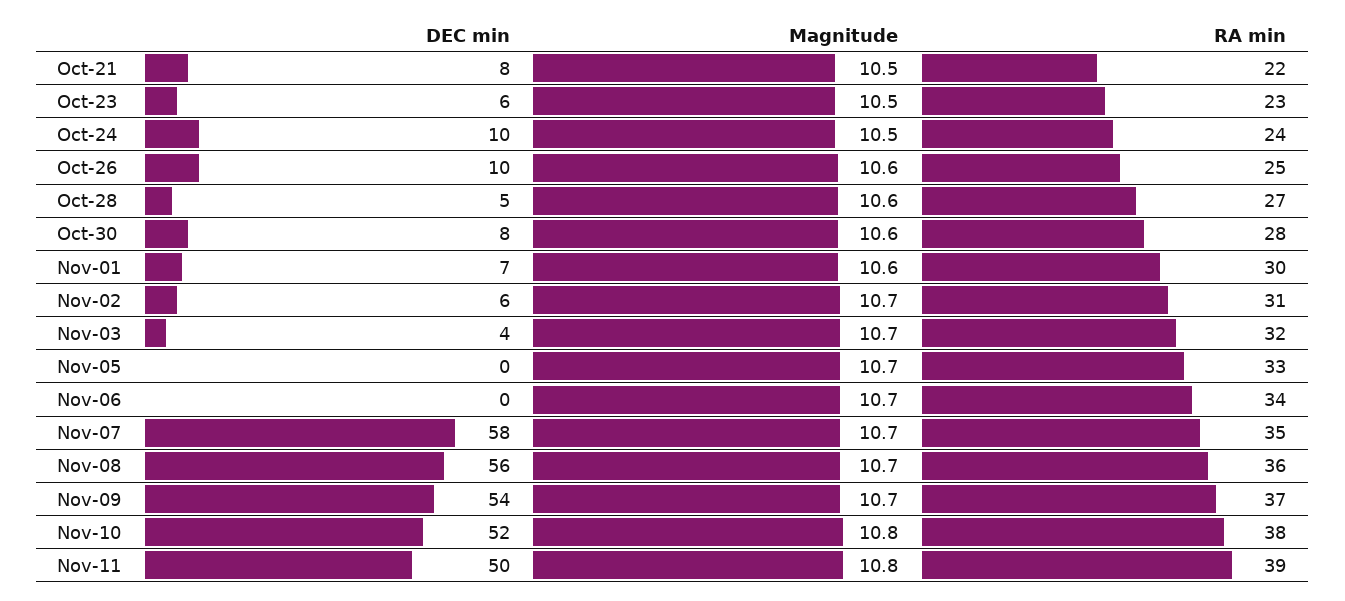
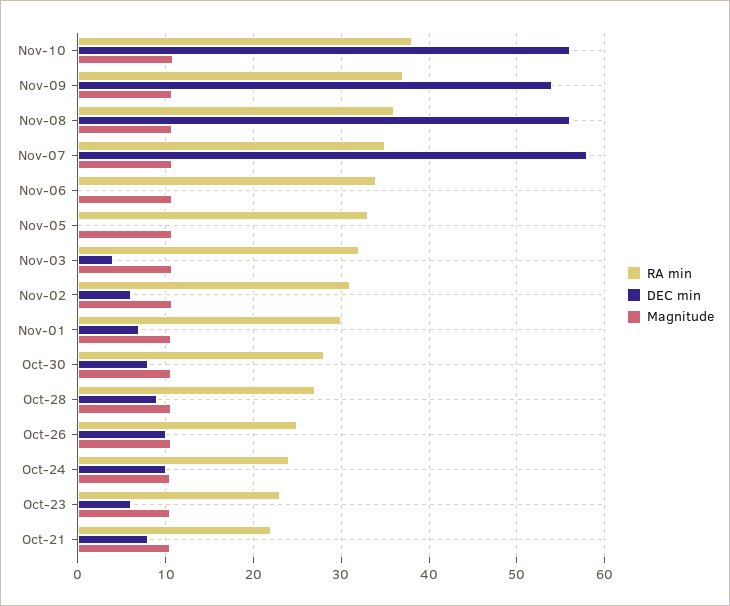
  {
    "DEC min": {
      "Oct-21": 8,
      "Oct-23": 6,
      "Oct-24": 10,
      "Oct-26": 10,
-     "Oct-28": 5,
+     "Oct-28": 9,
      "Oct-30": 8,
      "Nov-01": 7,
      "Nov-02": 6,
      "Nov-03": 4,
      "Nov-05": 0,
      "Nov-06": 0,
      "Nov-07": 58,
      "Nov-08": 56,
      "Nov-09": 54,
-     "Nov-10": 52,
+     "Nov-10": 56
-     "Nov-11": 50
    },
    "Magnitude": {
      "Oct-21": 10.5,
      "Oct-23": 10.5,
      "Oct-24": 10.5,
      "Oct-26": 10.6,
      "Oct-28": 10.6,
      "Oct-30": 10.6,
      "Nov-01": 10.6,
      "Nov-02": 10.7,
      "Nov-03": 10.7,
      "Nov-05": 10.7,
      "Nov-06": 10.7,
      "Nov-07": 10.7,
      "Nov-08": 10.7,
      "Nov-09": 10.7,
-     "Nov-10": 10.8,
+     "Nov-10": 10.8
-     "Nov-11": 10.8
    },
    "RA min": {
      "Oct-21": 22,
      "Oct-23": 23,
      "Oct-24": 24,
      "Oct-26": 25,
      "Oct-28": 27,
      "Oct-30": 28,
      "Nov-01": 30,
      "Nov-02": 31,
      "Nov-03": 32,
      "Nov-05": 33,
      "Nov-06": 34,
      "Nov-07": 35,
      "Nov-08": 36,
      "Nov-09": 37,
-     "Nov-10": 38,
+     "Nov-10": 38
-     "Nov-11": 39
    }
  }

